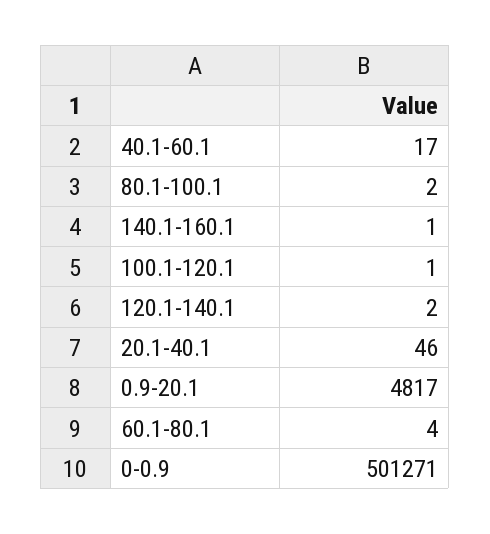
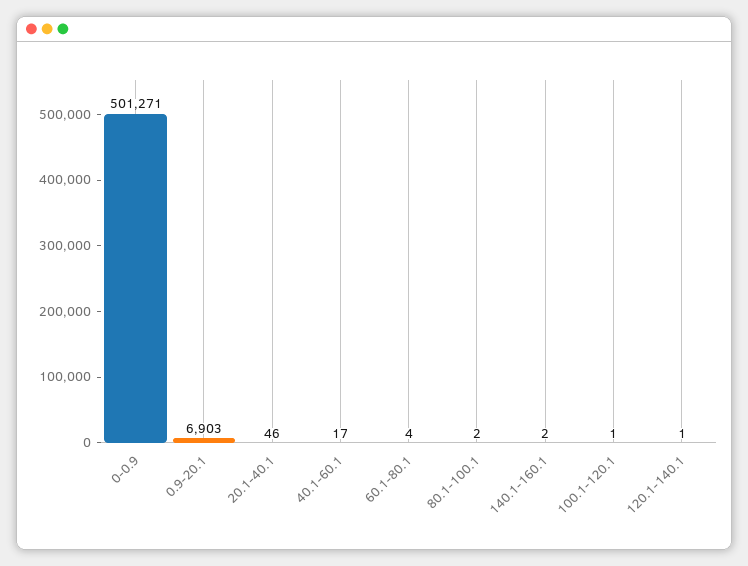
  {
    "40.1-60.1": 17,
    "80.1-100.1": 2,
-   "140.1-160.1": 1,
+   "140.1-160.1": 2,
    "100.1-120.1": 1,
-   "120.1-140.1": 2,
+   "120.1-140.1": 1,
    "20.1-40.1": 46,
-   "0.9-20.1": 4817,
+   "0.9-20.1": 6903,
    "60.1-80.1": 4,
    "0-0.9": 501271
  }

